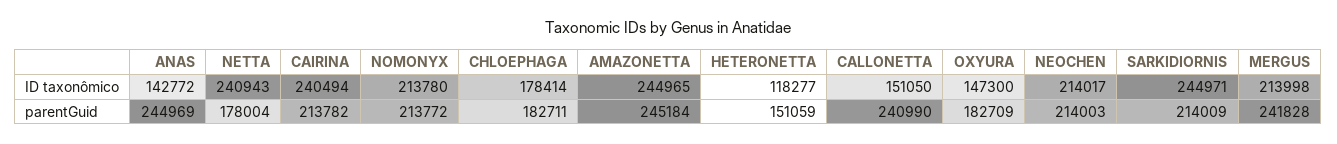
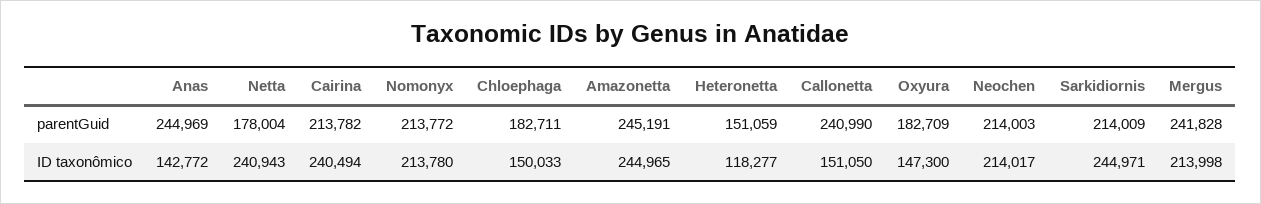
  {
    "ANAS": {
      "ID taxonômico": 142772,
      "parentGuid": 244969
    },
    "NETTA": {
      "ID taxonômico": 240943,
      "parentGuid": 178004
    },
    "CAIRINA": {
      "ID taxonômico": 240494,
      "parentGuid": 213782
    },
    "NOMONYX": {
      "ID taxonômico": 213780,
      "parentGuid": 213772
    },
    "CHLOEPHAGA": {
-     "ID taxonômico": 178414,
+     "ID taxonômico": 150033,
      "parentGuid": 182711
    },
    "AMAZONETTA": {
      "ID taxonômico": 244965,
-     "parentGuid": 245184
+     "parentGuid": 245191
    },
    "HETERONETTA": {
      "ID taxonômico": 118277,
      "parentGuid": 151059
    },
    "CALLONETTA": {
      "ID taxonômico": 151050,
      "parentGuid": 240990
    },
    "OXYURA": {
      "ID taxonômico": 147300,
      "parentGuid": 182709
    },
    "NEOCHEN": {
      "ID taxonômico": 214017,
      "parentGuid": 214003
    },
    "SARKIDIORNIS": {
      "ID taxonômico": 244971,
      "parentGuid": 214009
    },
    "MERGUS": {
      "ID taxonômico": 213998,
      "parentGuid": 241828
    }
  }

